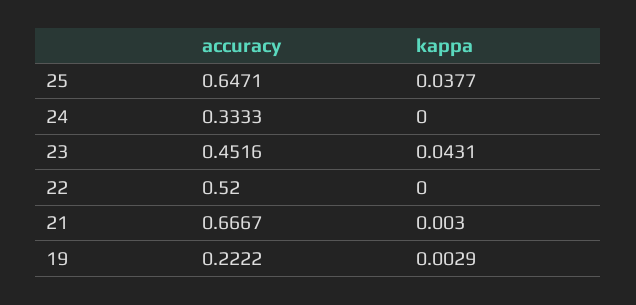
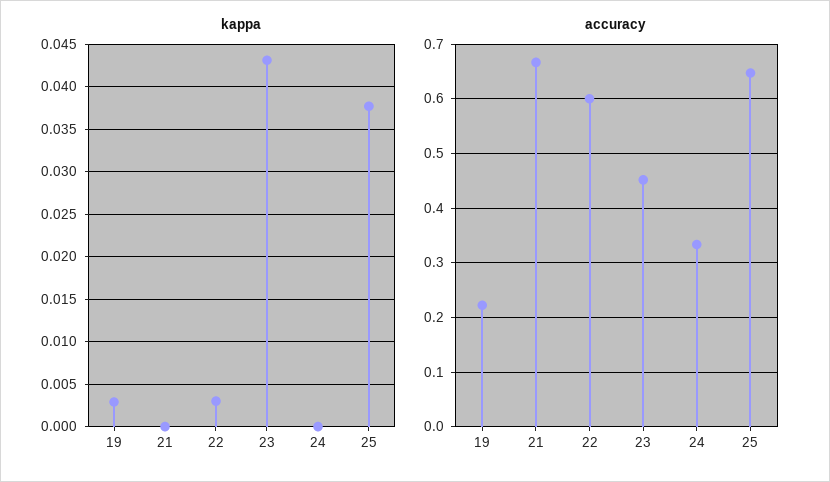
  {
    "accuracy": {
      "25": 0.6471,
      "24": 0.3333,
      "23": 0.4516,
-     "22": 0.52,
+     "22": 0.6,
      "21": 0.6667,
      "19": 0.2222
    },
    "kappa": {
      "25": 0.0377,
      "24": 0,
      "23": 0.0431,
-     "22": 0,
+     "22": 0.003,
-     "21": 0.003,
+     "21": 0,
      "19": 0.0029
    }
  }

